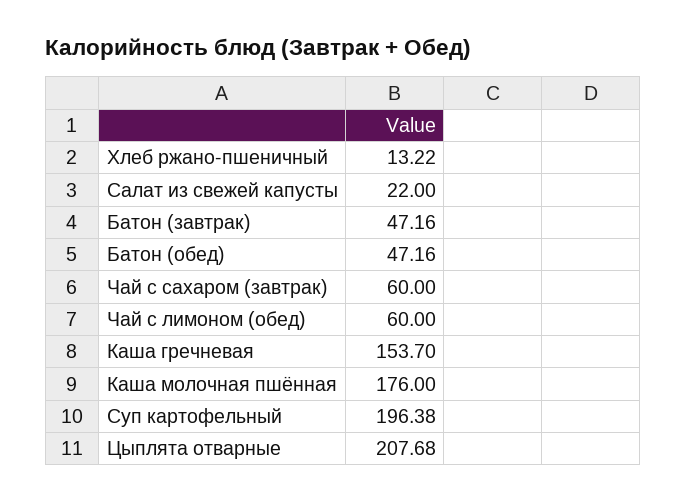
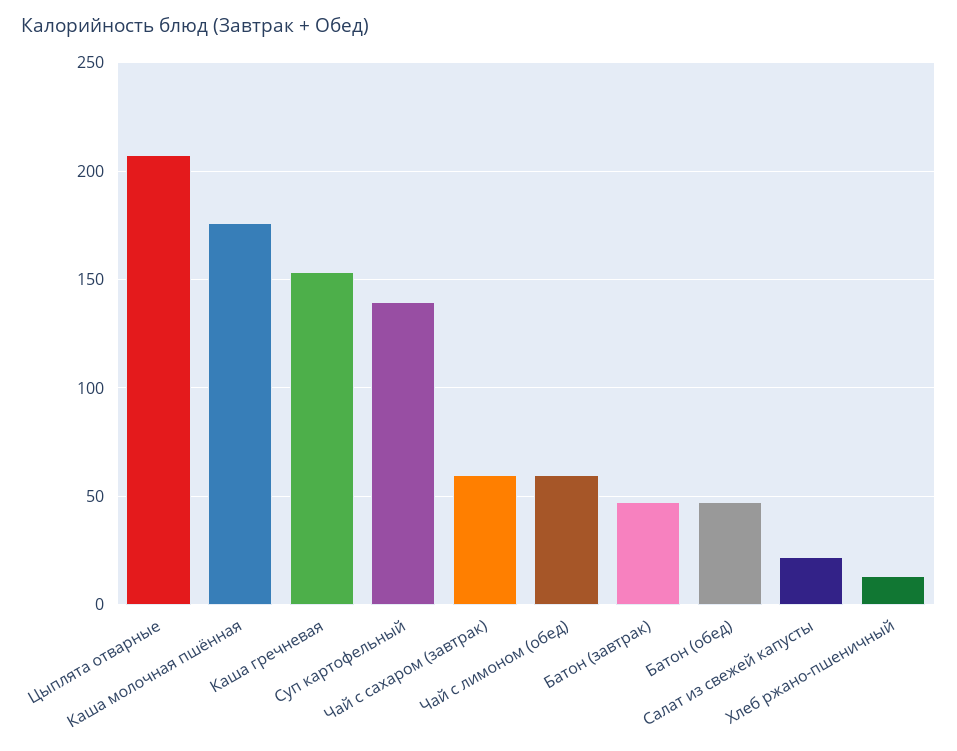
  {
    "Хлеб ржано-пшеничный": 13.22,
    "Салат из свежей капусты": 22,
    "Батон (завтрак)": 47.16,
    "Батон (обед)": 47.16,
    "Чай с сахаром (завтрак)": 60,
    "Чай с лимоном (обед)": 60,
    "Каша гречневая": 153.7,
    "Каша молочная пшённая": 176,
-   "Суп картофельный": 196.38,
+   "Суп картофельный": 140,
    "Цыплята отварные": 207.68
  }

